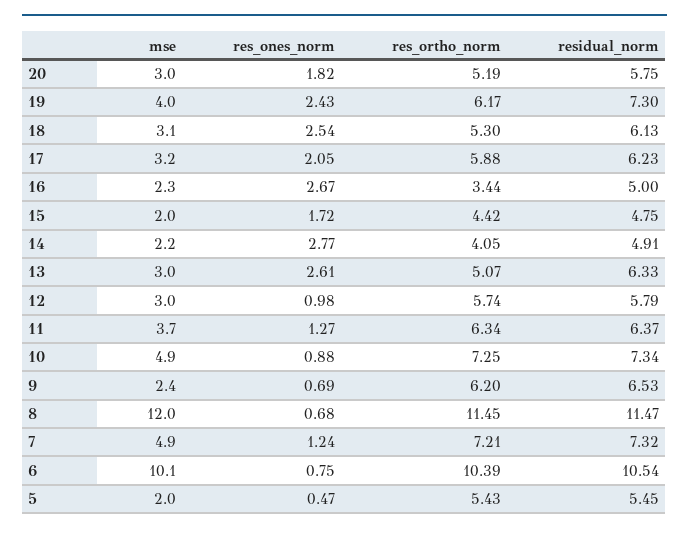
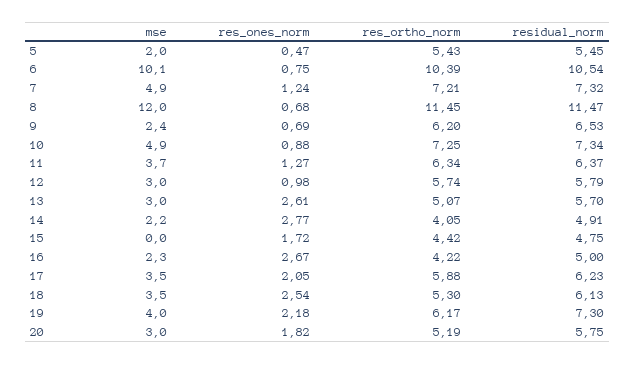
  {
    "mse": {
      "20": 3,
      "19": 4,
-     "18": 3.1,
+     "18": 3.5,
-     "17": 3.2,
+     "17": 3.5,
      "16": 2.3,
-     "15": 2,
+     "15": 0,
      "14": 2.2,
      "13": 3,
      "12": 3,
      "11": 3.7,
      "10": 4.9,
      "9": 2.4,
      "8": 12,
      "7": 4.9,
      "6": 10.1,
      "5": 2
    },
    "res_ones_norm": {
      "20": 1.82,
-     "19": 2.43,
+     "19": 2.18,
      "18": 2.54,
      "17": 2.05,
      "16": 2.67,
      "15": 1.72,
      "14": 2.77,
      "13": 2.61,
      "12": 0.98,
      "11": 1.27,
      "10": 0.88,
      "9": 0.69,
      "8": 0.68,
      "7": 1.24,
      "6": 0.75,
      "5": 0.47
    },
    "res_ortho_norm": {
      "20": 5.19,
      "19": 6.17,
      "18": 5.3,
      "17": 5.88,
-     "16": 3.44,
+     "16": 4.22,
      "15": 4.42,
      "14": 4.05,
      "13": 5.07,
      "12": 5.74,
      "11": 6.34,
      "10": 7.25,
      "9": 6.2,
      "8": 11.45,
      "7": 7.21,
      "6": 10.39,
      "5": 5.43
    },
    "residual_norm": {
      "20": 5.75,
      "19": 7.3,
      "18": 6.13,
      "17": 6.23,
      "16": 5,
      "15": 4.75,
      "14": 4.91,
-     "13": 6.33,
+     "13": 5.7,
      "12": 5.79,
      "11": 6.37,
      "10": 7.34,
      "9": 6.53,
      "8": 11.47,
      "7": 7.32,
      "6": 10.54,
      "5": 5.45
    }
  }

